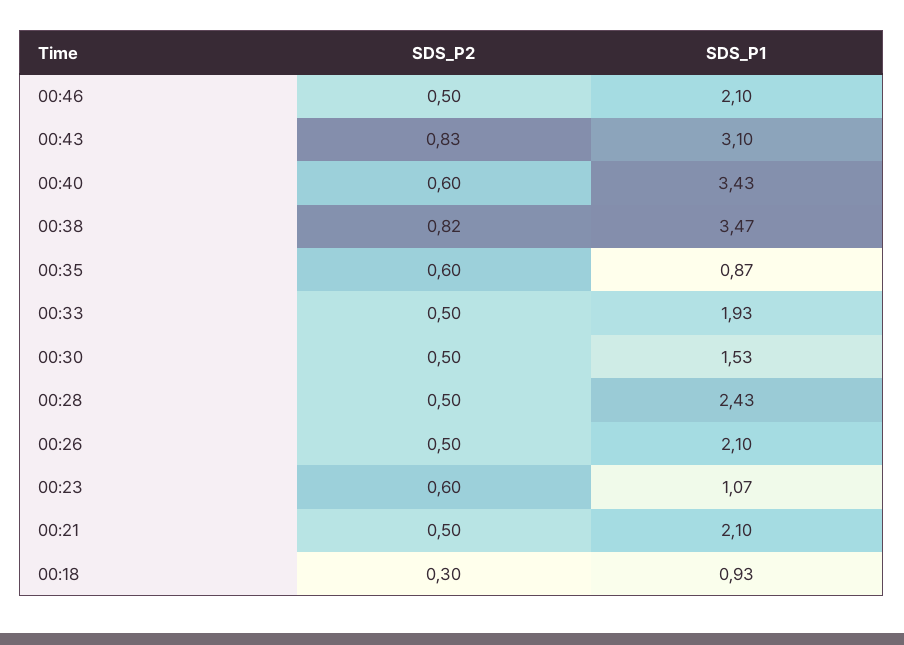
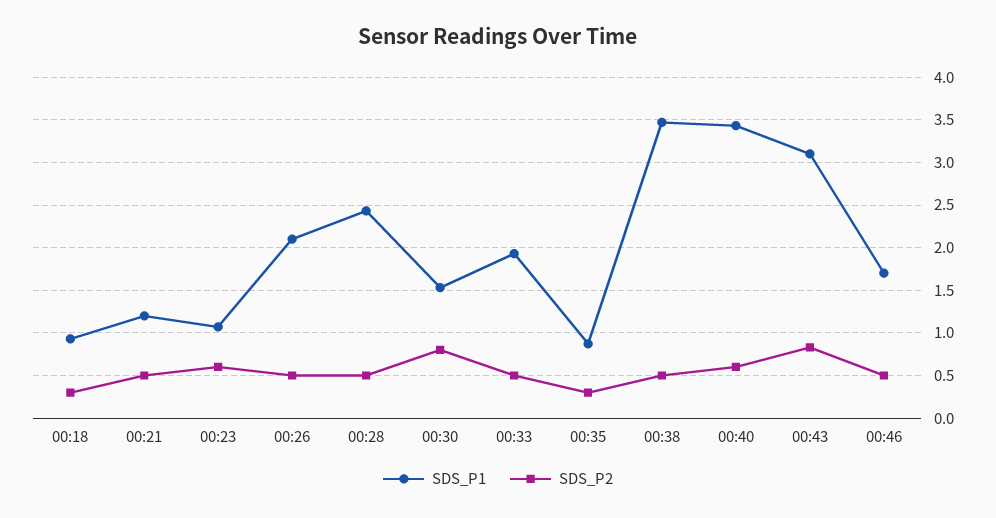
  {
    "SDS_P2": {
      "00:46": 0.5,
      "00:43": 0.83,
      "00:40": 0.6,
-     "00:38": 0.82,
+     "00:38": 0.5,
-     "00:35": 0.6,
+     "00:35": 0.3,
      "00:33": 0.5,
-     "00:30": 0.5,
+     "00:30": 0.8,
      "00:28": 0.5,
      "00:26": 0.5,
      "00:23": 0.6,
      "00:21": 0.5,
      "00:18": 0.3
    },
    "SDS_P1": {
-     "00:46": 2.1,
+     "00:46": 1.7,
      "00:43": 3.1,
      "00:40": 3.43,
      "00:38": 3.47,
      "00:35": 0.87,
      "00:33": 1.93,
      "00:30": 1.53,
      "00:28": 2.43,
      "00:26": 2.1,
      "00:23": 1.07,
-     "00:21": 2.1,
+     "00:21": 1.2,
      "00:18": 0.93
    }
  }

